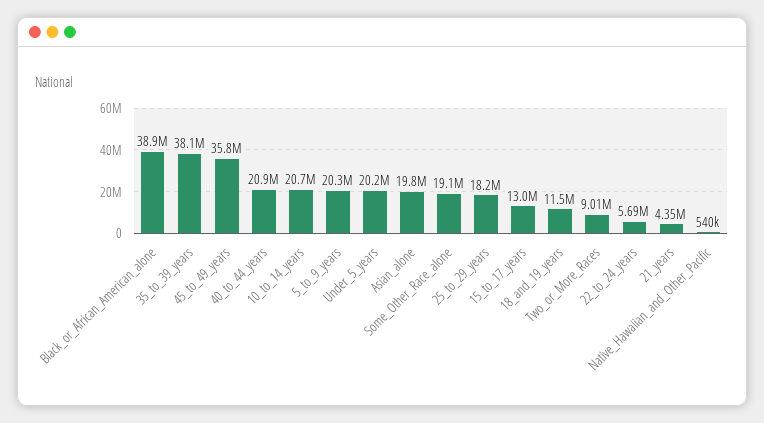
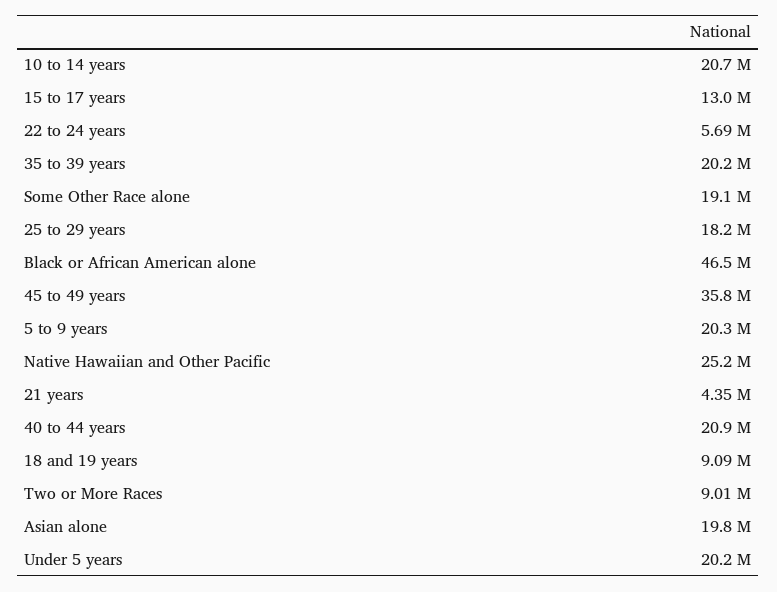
  {
-   "Black_or_African_American_alone": 38900000,
+   "Black_or_African_American_alone": 46500000,
-   "35_to_39_years": 38100000,
+   "35_to_39_years": 20200000,
    "45_to_49_years": 35800000,
    "40_to_44_years": 20900000,
    "10_to_14_years": 20700000,
    "5_to_9_years": 20300000,
    "Under_5_years": 20200000,
    "Asian_alone": 19800000,
    "Some_Other_Race_alone": 19100000,
    "25_to_29_years": 18200000,
    "15_to_17_years": 13000000,
-   "18_and_19_years": 11500000,
+   "18_and_19_years": 9090000,
    "Two_or_More_Races": 9010000,
    "22_to_24_years": 5690000,
    "21_years": 4350000,
-   "Native_Hawaiian_and_Other_Pacific": 540000
+   "Native_Hawaiian_and_Other_Pacific": 25200000
  }

